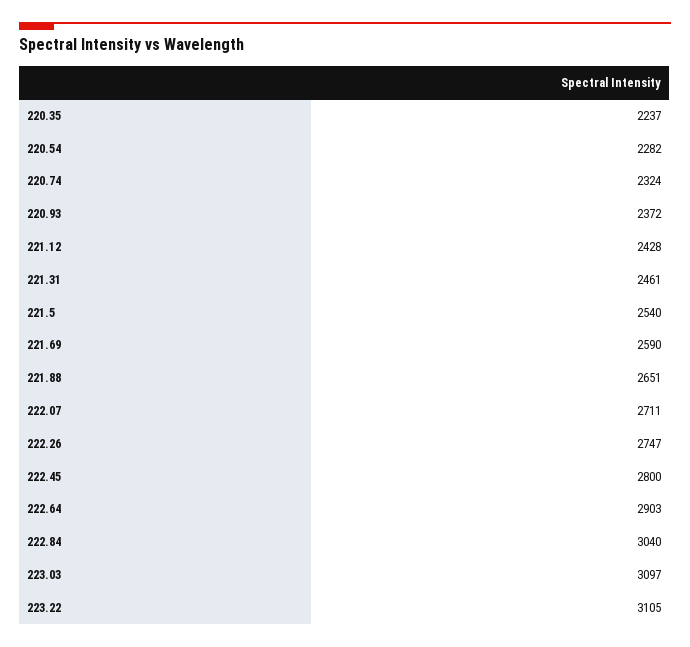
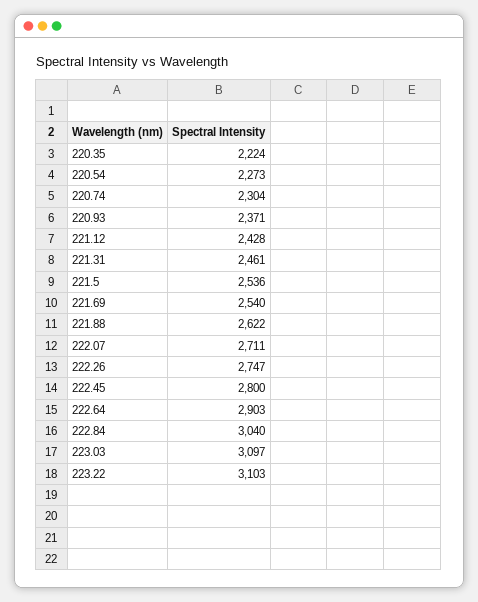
  {
-   "220.35": 2237,
+   "220.35": 2224,
-   "220.54": 2282,
+   "220.54": 2273,
-   "220.74": 2324,
+   "220.74": 2304,
-   "220.93": 2372,
+   "220.93": 2371,
    "221.12": 2428,
    "221.31": 2461,
-   "221.5": 2540,
+   "221.5": 2536,
-   "221.69": 2590,
+   "221.69": 2540,
-   "221.88": 2651,
+   "221.88": 2622,
    "222.07": 2711,
    "222.26": 2747,
    "222.45": 2800,
    "222.64": 2903,
    "222.84": 3040,
    "223.03": 3097,
-   "223.22": 3105
+   "223.22": 3103
  }

